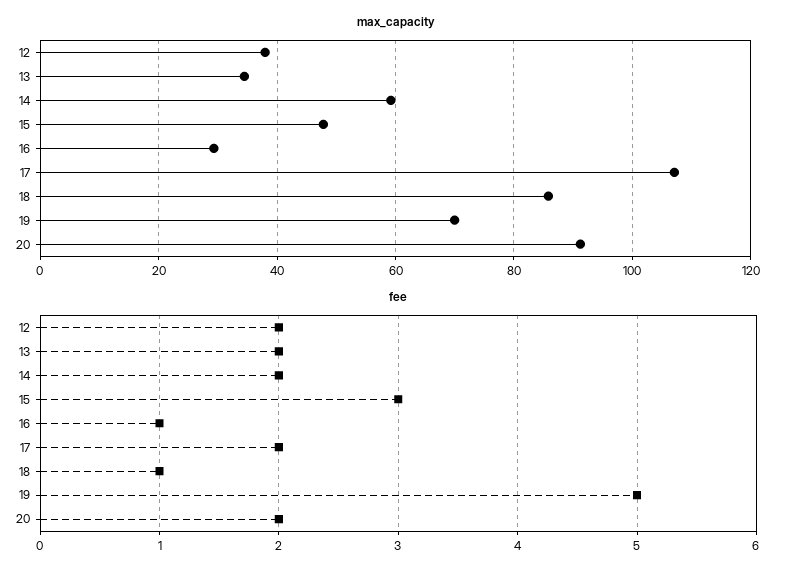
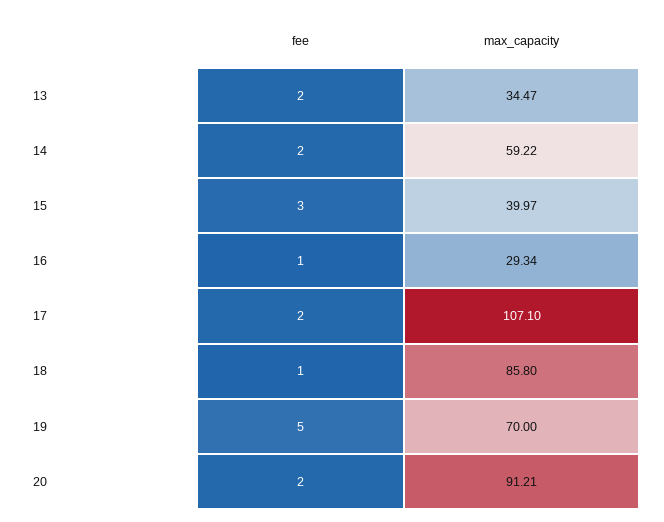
  {
    "max_capacity": {
-     "12": 38,
      "13": 34.47,
      "14": 59.22,
-     "15": 48,
+     "15": 39.97,
      "16": 29.34,
      "17": 107.1,
      "18": 85.8,
      "19": 70,
      "20": 91.21
    },
    "fee": {
-     "12": 2,
      "13": 2,
      "14": 2,
      "15": 3,
      "16": 1,
      "17": 2,
      "18": 1,
      "19": 5,
      "20": 2
    }
  }

